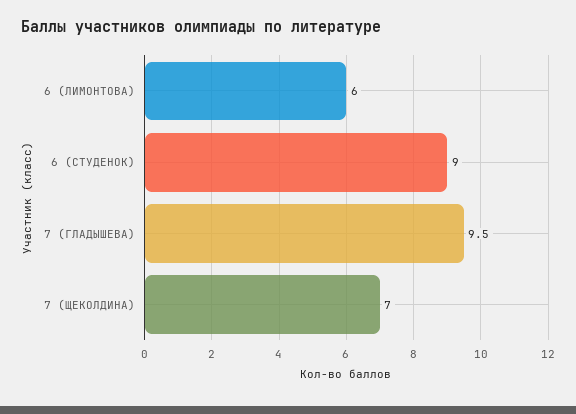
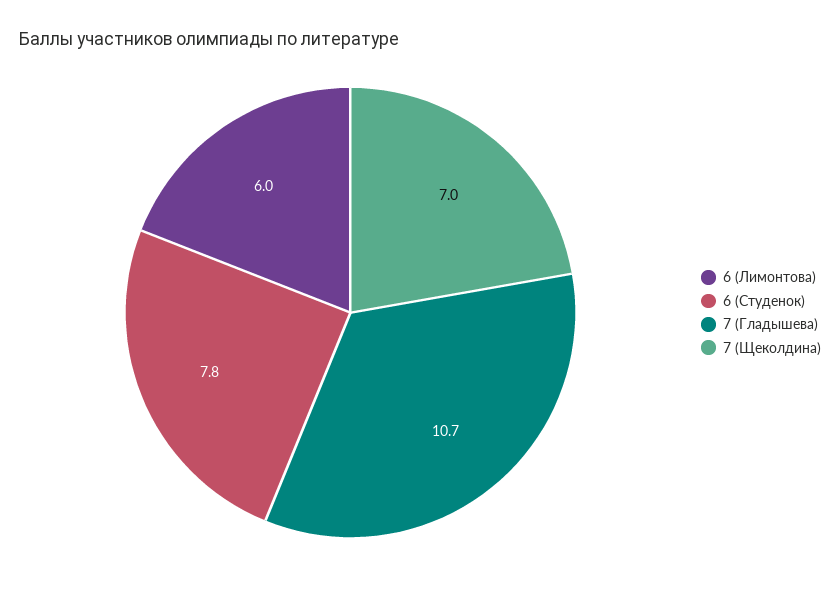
  {
    "6 (ЛИМОНТОВА)": 6,
-   "6 (СТУДЕНОК)": 9,
+   "6 (СТУДЕНОК)": 7.8,
-   "7 (ГЛАДЫШЕВА)": 9.5,
+   "7 (ГЛАДЫШЕВА)": 10.7,
    "7 (ЩЕКОЛДИНА)": 7
  }

